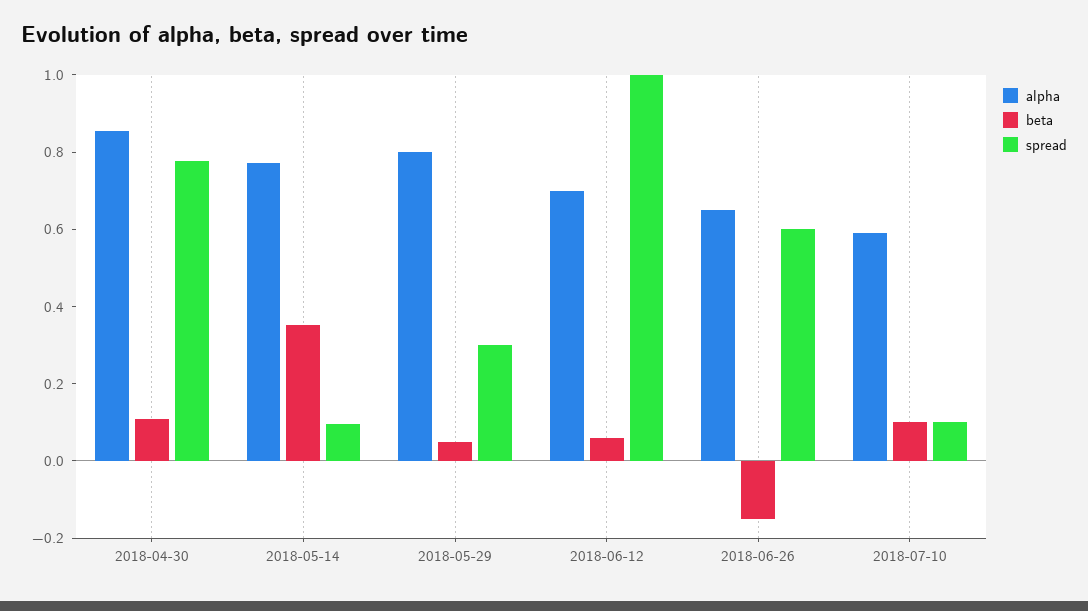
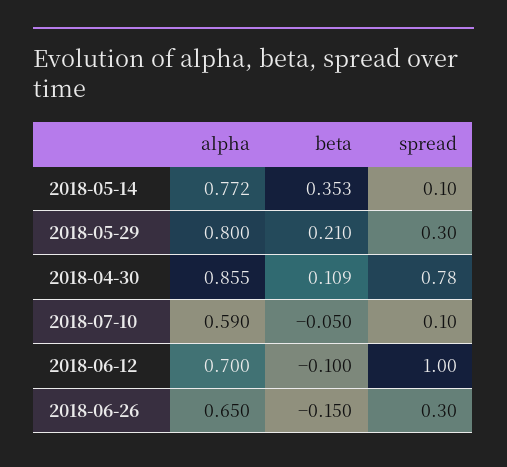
  {
    "alpha": {
      "2018-04-30": 0.855,
      "2018-05-14": 0.772,
      "2018-05-29": 0.8,
      "2018-06-12": 0.7,
      "2018-06-26": 0.65,
      "2018-07-10": 0.59
    },
    "beta": {
      "2018-04-30": 0.109,
      "2018-05-14": 0.353,
-     "2018-05-29": 0.05,
+     "2018-05-29": 0.21,
-     "2018-06-12": 0.05,
+     "2018-06-12": -0.1,
      "2018-06-26": -0.15,
-     "2018-07-10": 0.1
+     "2018-07-10": -0.05
    },
    "spread": {
      "2018-04-30": 0.78,
      "2018-05-14": 0.1,
      "2018-05-29": 0.3,
      "2018-06-12": 1,
-     "2018-06-26": 0.6,
+     "2018-06-26": 0.3,
      "2018-07-10": 0.1
    }
  }

